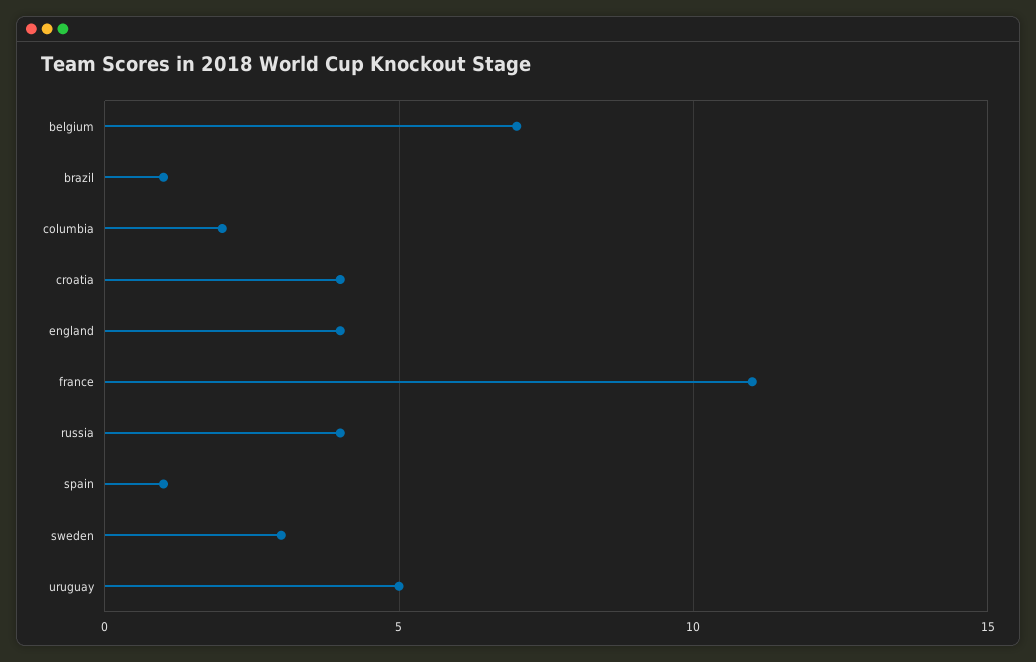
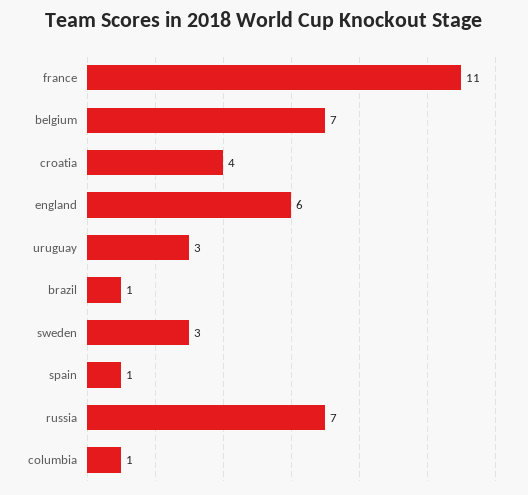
  {
    "belgium": 7,
    "brazil": 1,
-   "columbia": 2,
+   "columbia": 1,
    "croatia": 4,
-   "england": 4,
+   "england": 6,
    "france": 11,
-   "russia": 4,
+   "russia": 7,
    "spain": 1,
    "sweden": 3,
-   "uruguay": 5
+   "uruguay": 3
  }

